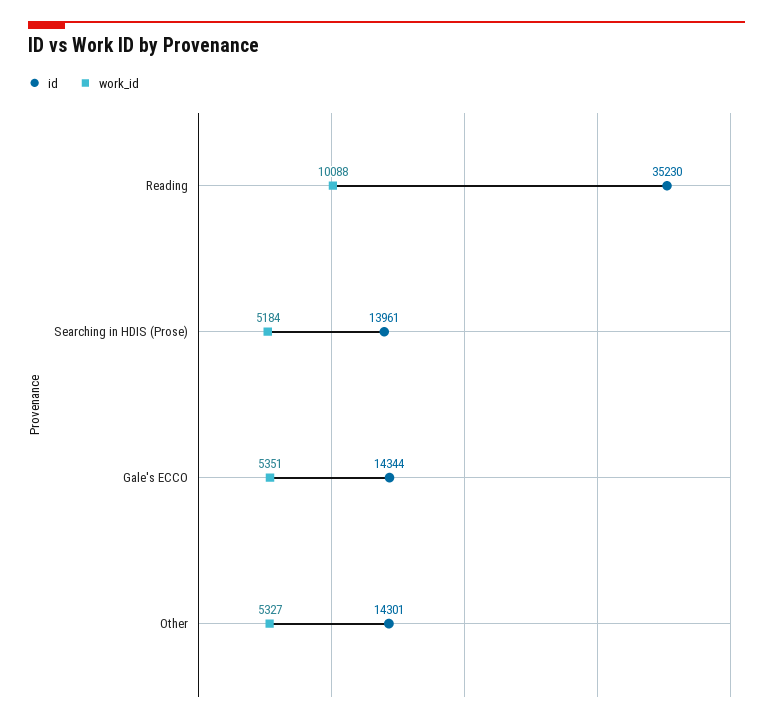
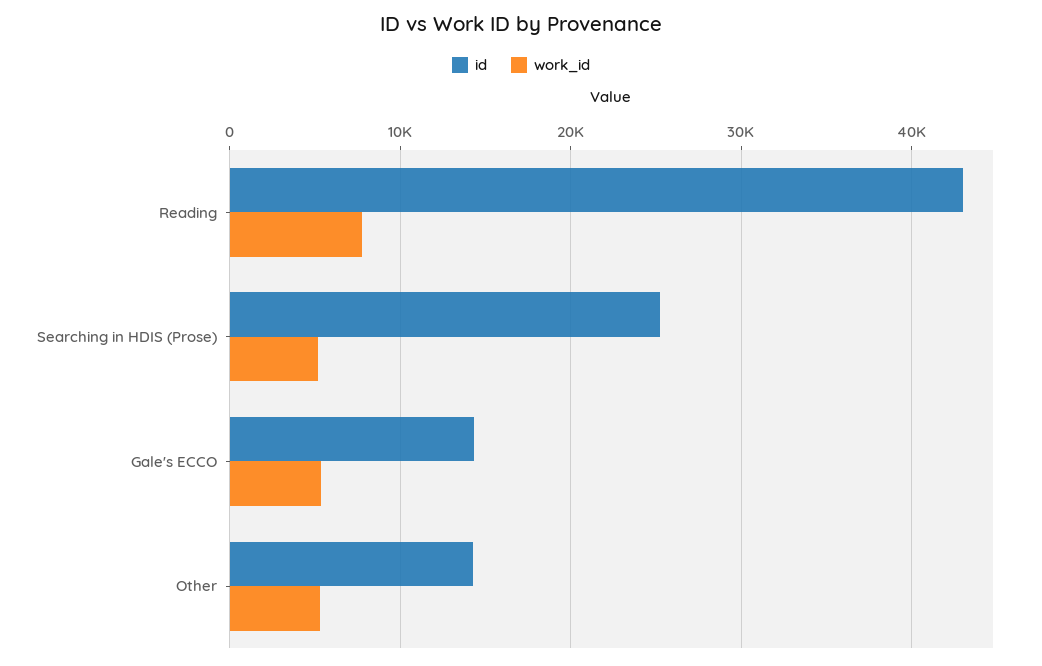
  {
    "id": {
-     "Reading": 35230,
+     "Reading": 43000,
-     "Searching in HDIS (Prose)": 13961,
+     "Searching in HDIS (Prose)": 25000,
      "Gale's ECCO": 14344,
      "Other": 14301
    },
    "work_id": {
-     "Reading": 10088,
+     "Reading": 8000,
      "Searching in HDIS (Prose)": 5184,
      "Gale's ECCO": 5351,
      "Other": 5327
    }
  }

